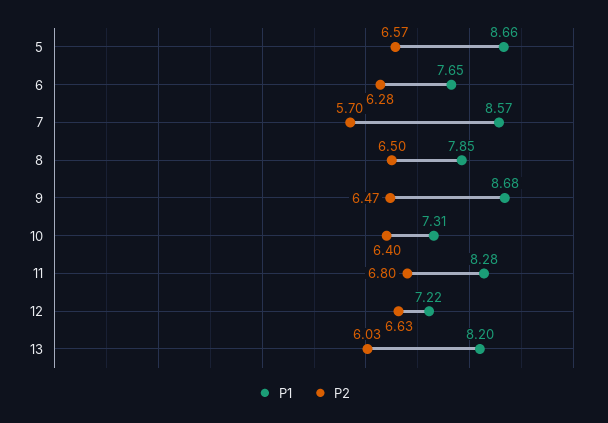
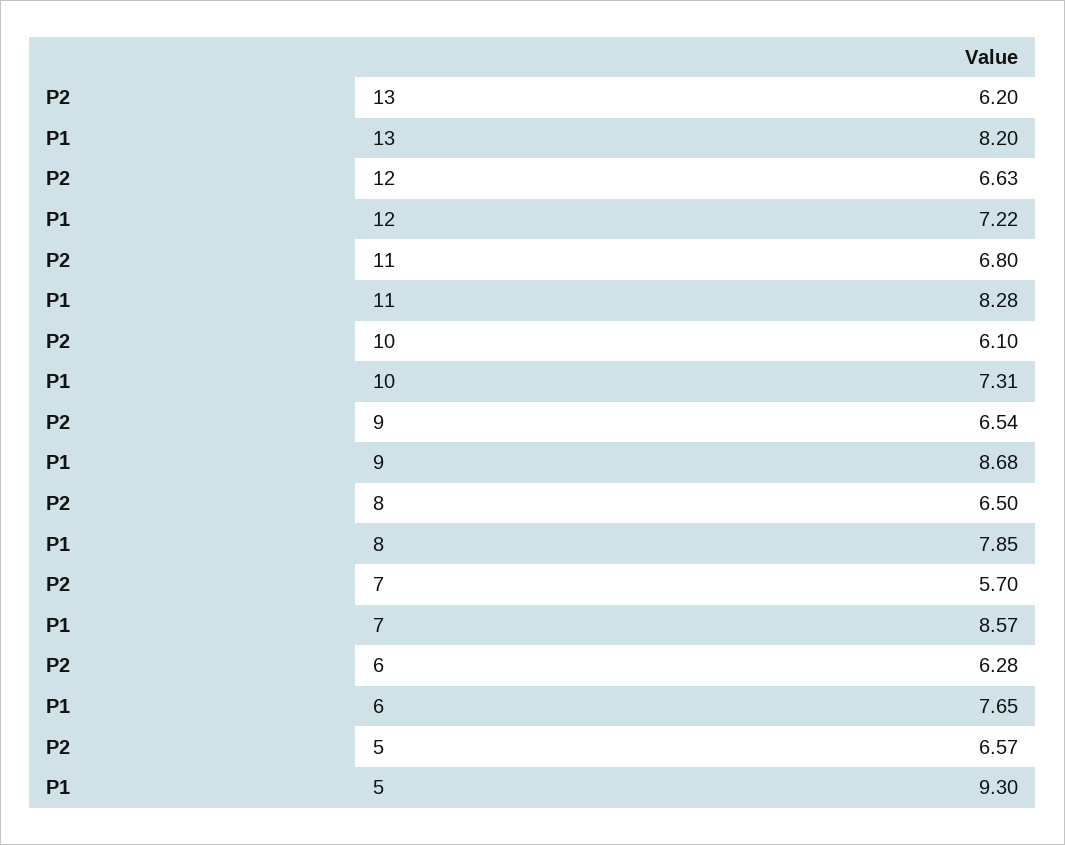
  {
    "P1": {
-     "5": 8.66,
+     "5": 9.3,
      "6": 7.65,
      "7": 8.57,
      "8": 7.85,
      "9": 8.68,
      "10": 7.31,
      "11": 8.28,
      "12": 7.22,
      "13": 8.2
    },
    "P2": {
      "5": 6.57,
      "6": 6.28,
      "7": 5.7,
      "8": 6.5,
-     "9": 6.47,
+     "9": 6.54,
-     "10": 6.4,
+     "10": 6.1,
      "11": 6.8,
      "12": 6.63,
-     "13": 6.03
+     "13": 6.2
    }
  }

